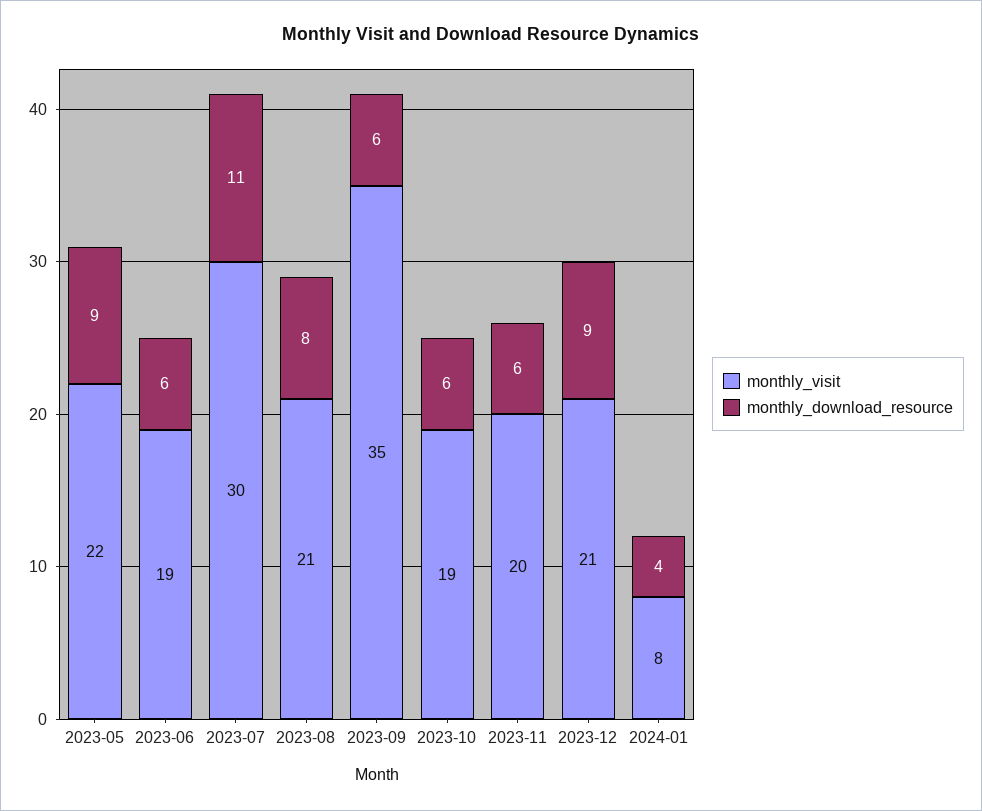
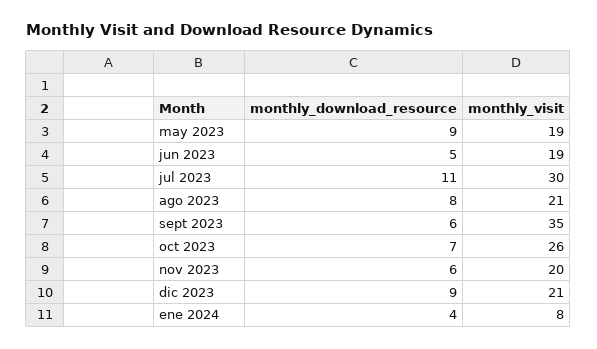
  {
    "monthly_visit": {
-     "2023-05": 22,
+     "2023-05": 19,
      "2023-06": 19,
      "2023-07": 30,
      "2023-08": 21,
      "2023-09": 35,
-     "2023-10": 19,
+     "2023-10": 26,
      "2023-11": 20,
      "2023-12": 21,
      "2024-01": 8
    },
    "monthly_download_resource": {
      "2023-05": 9,
-     "2023-06": 6,
+     "2023-06": 5,
      "2023-07": 11,
      "2023-08": 8,
      "2023-09": 6,
-     "2023-10": 6,
+     "2023-10": 7,
      "2023-11": 6,
      "2023-12": 9,
      "2024-01": 4
    }
  }

